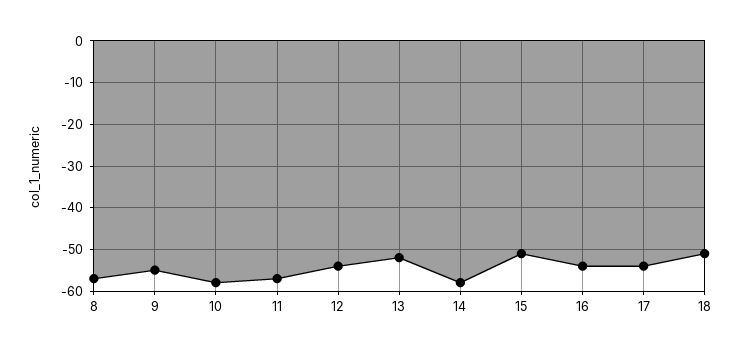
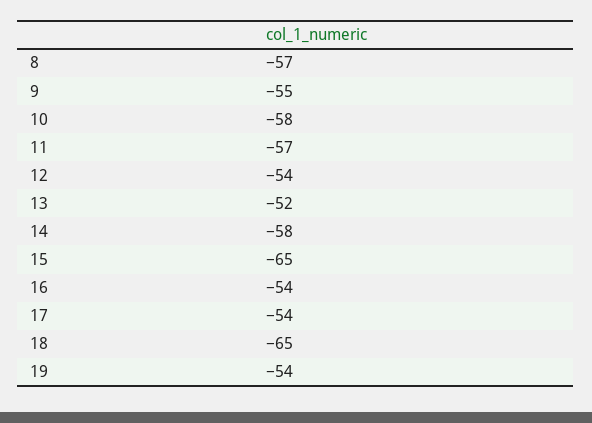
  {
    "8": -57,
    "9": -55,
    "10": -58,
    "11": -57,
    "12": -54,
    "13": -52,
    "14": -58,
-   "15": -50,
+   "15": -65,
    "16": -54,
    "17": -54,
-   "18": -50
+   "18": -65,
+   "19": -54
  }

